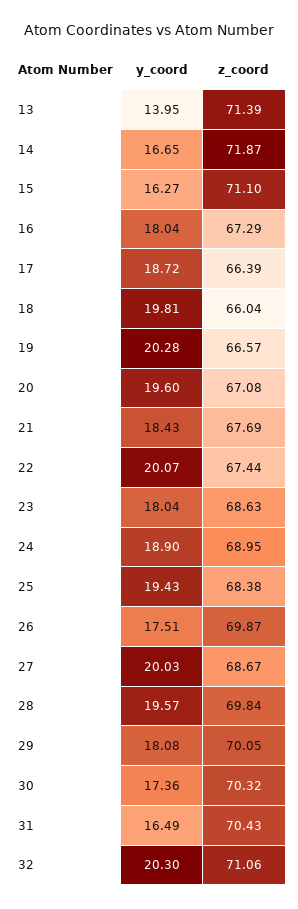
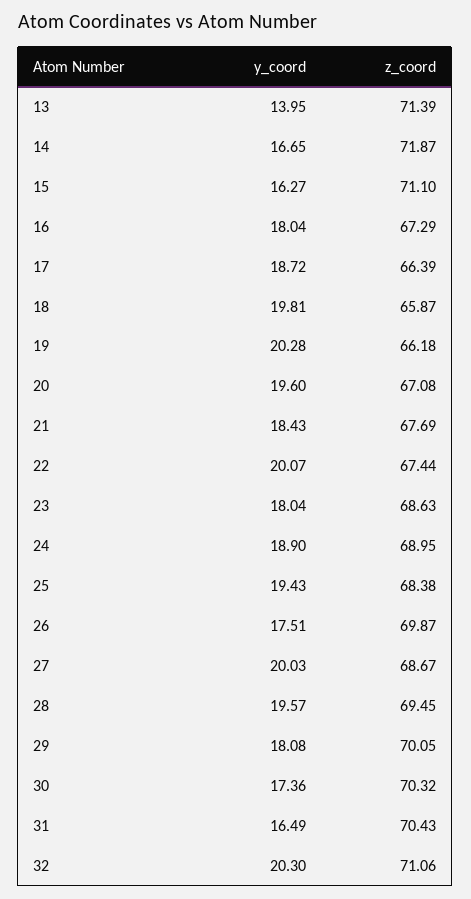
  {
    "y_coord": {
      "13": 13.95,
      "14": 16.65,
      "15": 16.27,
      "16": 18.04,
      "17": 18.72,
      "18": 19.81,
      "19": 20.28,
      "20": 19.6,
      "21": 18.43,
      "22": 20.07,
      "23": 18.04,
      "24": 18.9,
      "25": 19.43,
      "26": 17.51,
      "27": 20.03,
      "28": 19.57,
      "29": 18.08,
      "30": 17.36,
      "31": 16.49,
      "32": 20.3
    },
    "z_coord": {
      "13": 71.39,
      "14": 71.87,
      "15": 71.1,
      "16": 67.29,
      "17": 66.39,
-     "18": 66.04,
+     "18": 65.87,
-     "19": 66.57,
+     "19": 66.18,
      "20": 67.08,
      "21": 67.69,
      "22": 67.44,
      "23": 68.63,
      "24": 68.95,
      "25": 68.38,
      "26": 69.87,
      "27": 68.67,
-     "28": 69.84,
+     "28": 69.45,
      "29": 70.05,
      "30": 70.32,
      "31": 70.43,
      "32": 71.06
    }
  }

